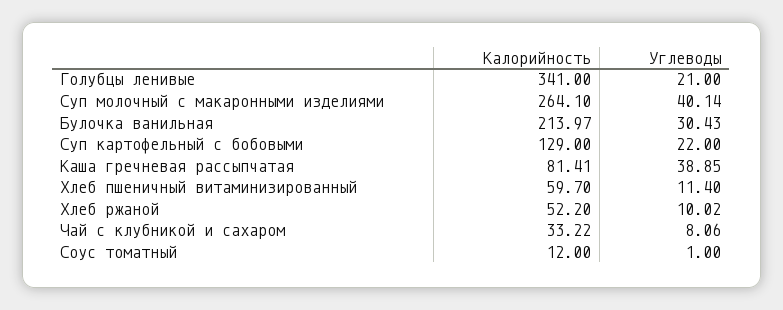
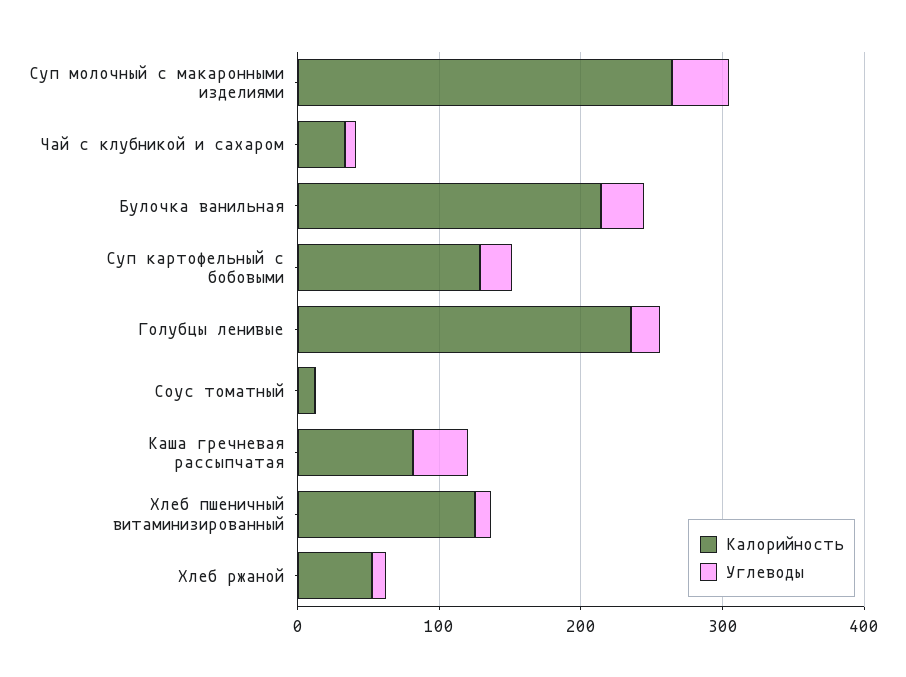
  {
    "Калорийность": {
-     "Голубцы ленивые": 341,
+     "Голубцы ленивые": 240,
      "Суп молочный с макаронными изделиями": 264.1,
      "Булочка ванильная": 213.97,
      "Суп картофельный с бобовыми": 129,
      "Каша гречневая рассыпчатая": 81.41,
-     "Хлеб пшеничный витаминизированный": 59.7,
+     "Хлеб пшеничный витаминизированный": 120,
      "Хлеб ржаной": 52.2,
      "Чай с клубникой и сахаром": 33.22,
      "Соус томатный": 12
    },
    "Углеводы": {
      "Голубцы ленивые": 21,
      "Суп молочный с макаронными изделиями": 40.14,
      "Булочка ванильная": 30.43,
      "Суп картофельный с бобовыми": 22,
      "Каша гречневая рассыпчатая": 38.85,
      "Хлеб пшеничный витаминизированный": 11.4,
      "Хлеб ржаной": 10.02,
      "Чай с клубникой и сахаром": 8.06,
      "Соус томатный": 1
    }
  }

